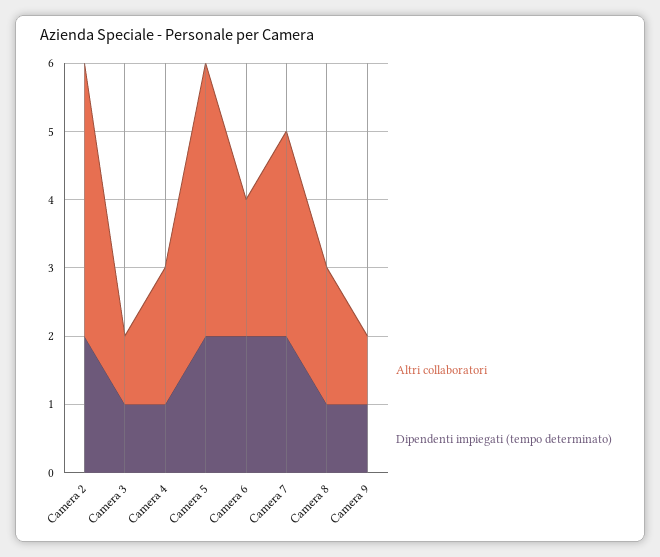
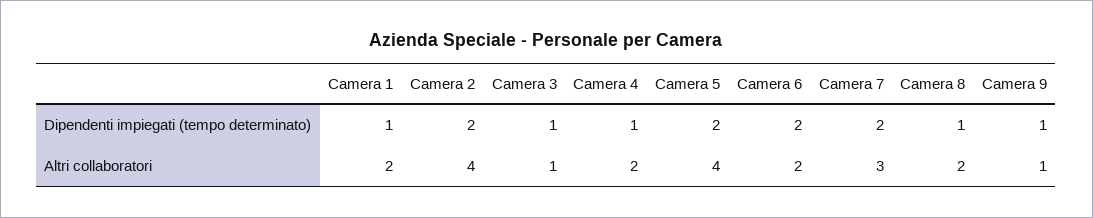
  {
    "Altri collaboratori": {
      "Camera 2": 4,
      "Camera 3": 1,
      "Camera 4": 2,
      "Camera 5": 4,
      "Camera 6": 2,
      "Camera 7": 3,
      "Camera 8": 2,
-     "Camera 9": 1
+     "Camera 9": 1,
+     "Camera 1": 2
    },
    "Dipendenti impiegati (tempo determinato)": {
      "Camera 2": 2,
      "Camera 3": 1,
      "Camera 4": 1,
      "Camera 5": 2,
      "Camera 6": 2,
      "Camera 7": 2,
      "Camera 8": 1,
-     "Camera 9": 1
+     "Camera 9": 1,
+     "Camera 1": 1
    }
  }

